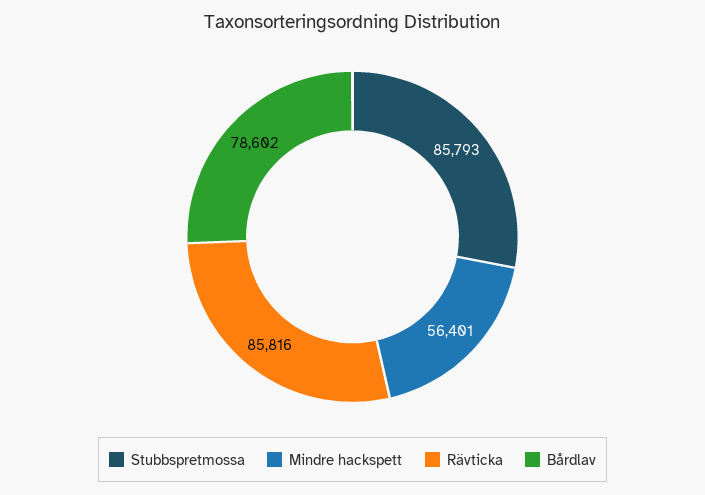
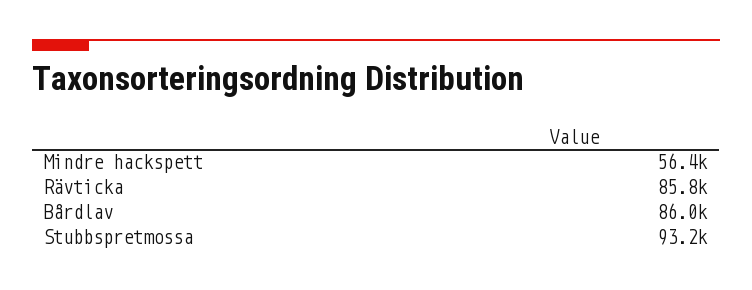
  {
-   "Stubbspretmossa": 85793,
+   "Stubbspretmossa": 93200,
    "Mindre hackspett": 56401,
    "Rävticka": 85816,
-   "Bårdlav": 78602
+   "Bårdlav": 86000
  }

